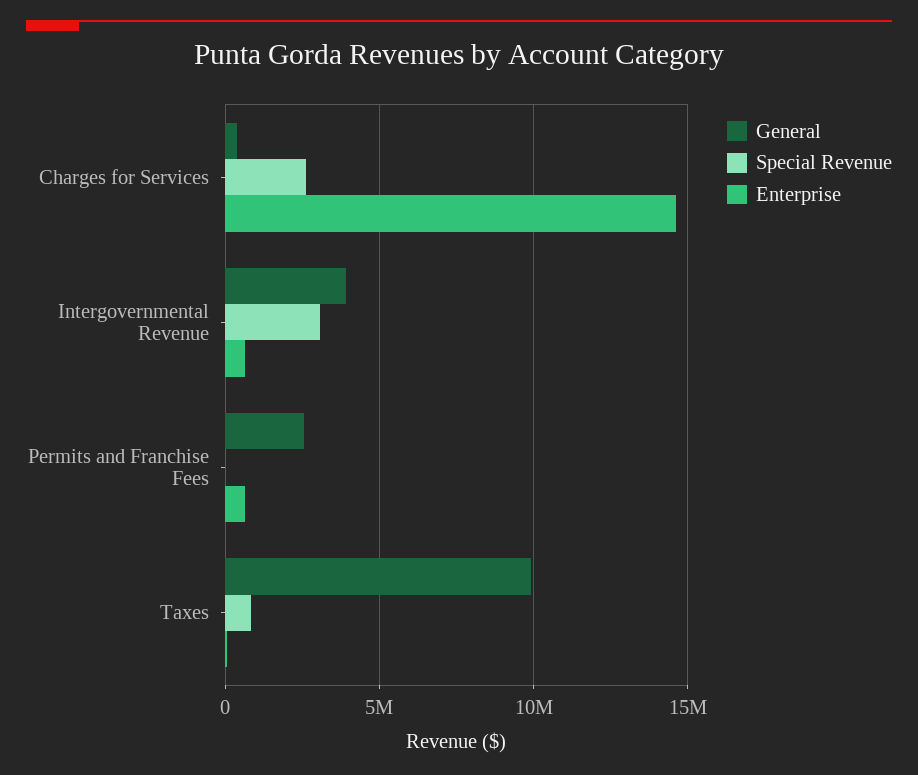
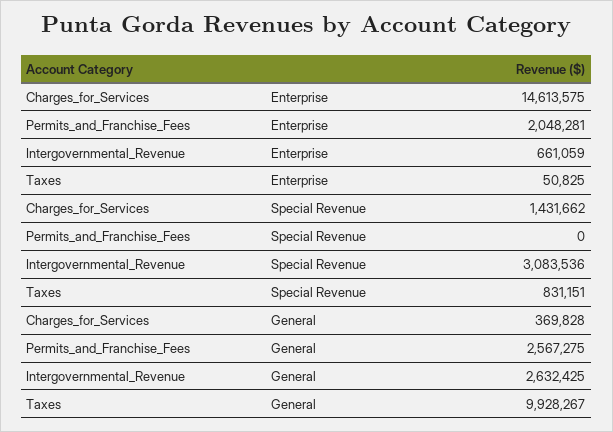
  {
    "General": {
      "Charges for Services": 369828,
-     "Intergovernmental Revenue": 4000000,
+     "Intergovernmental Revenue": 2632425,
      "Permits and Franchise Fees": 2567275,
      "Taxes": 9928267
    },
    "Special Revenue": {
-     "Charges for Services": 2500000,
+     "Charges for Services": 1431662,
      "Intergovernmental Revenue": 3083536,
      "Permits and Franchise Fees": 0,
      "Taxes": 831151
    },
    "Enterprise": {
      "Charges for Services": 14613575,
      "Intergovernmental Revenue": 661059,
-     "Permits and Franchise Fees": 500000,
+     "Permits and Franchise Fees": 2048281,
      "Taxes": 50825
    }
  }

